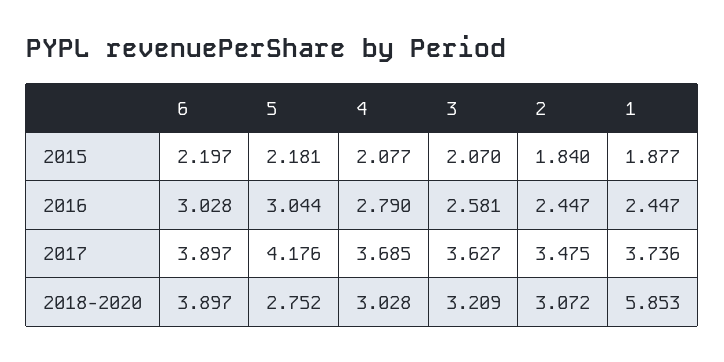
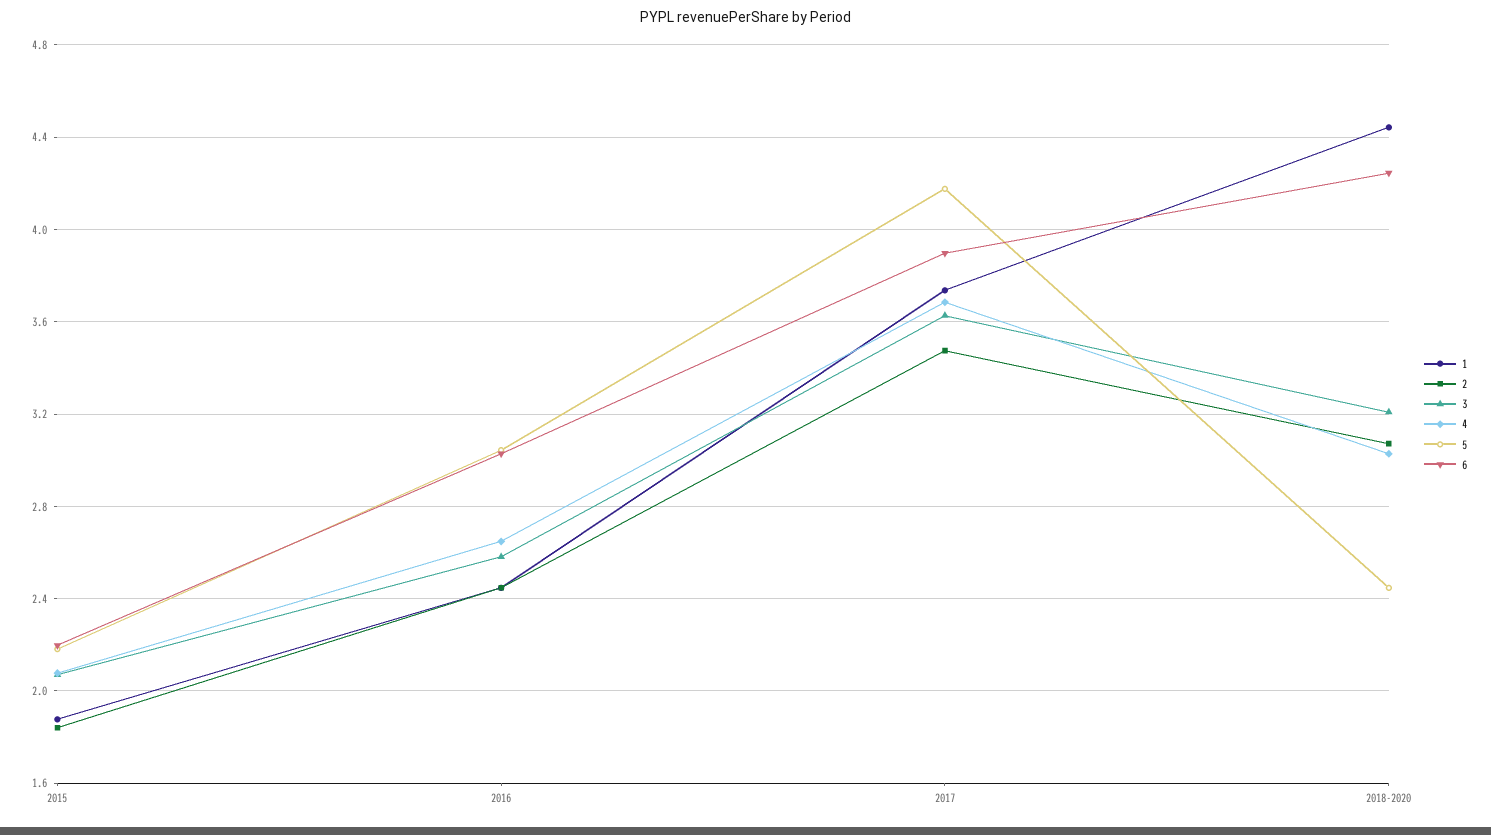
  {
    "6": {
      "2015": 2.197,
      "2016": 3.028,
      "2017": 3.897,
-     "2018-2020": 3.897
+     "2018-2020": 4.25
    },
    "5": {
      "2015": 2.181,
      "2016": 3.044,
      "2017": 4.176,
-     "2018-2020": 2.752
+     "2018-2020": 2.45
    },
    "4": {
      "2015": 2.077,
-     "2016": 2.79,
+     "2016": 2.65,
      "2017": 3.685,
      "2018-2020": 3.028
    },
    "3": {
      "2015": 2.07,
      "2016": 2.581,
      "2017": 3.627,
      "2018-2020": 3.209
    },
    "2": {
      "2015": 1.84,
      "2016": 2.447,
      "2017": 3.475,
      "2018-2020": 3.072
    },
    "1": {
      "2015": 1.877,
      "2016": 2.447,
      "2017": 3.736,
-     "2018-2020": 5.853
+     "2018-2020": 4.45
    }
  }

